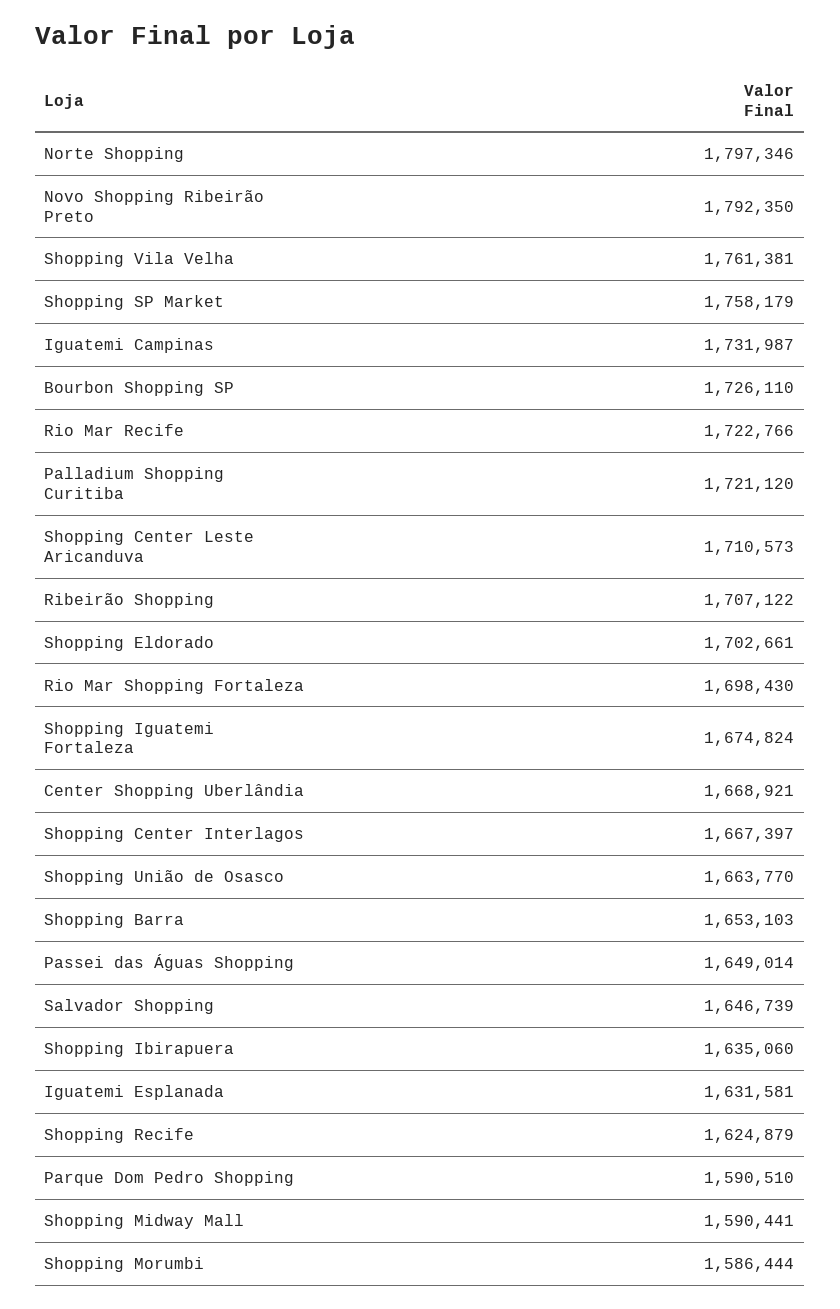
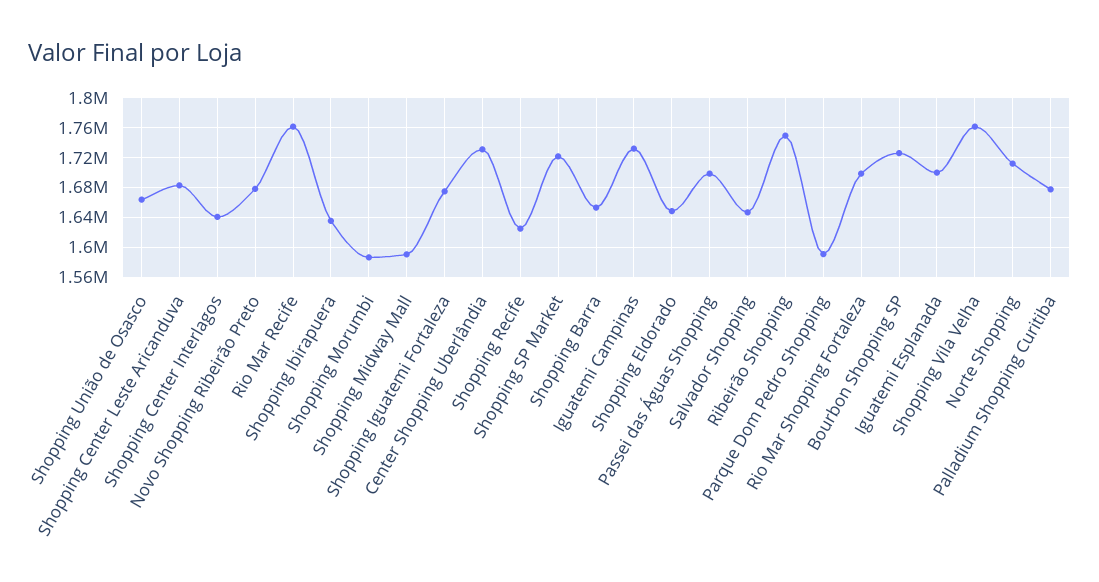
  {
-   "Norte Shopping": 1797346,
+   "Norte Shopping": 1710000,
-   "Novo Shopping Ribeirão Preto": 1792350,
+   "Novo Shopping Ribeirão Preto": 1680000,
    "Shopping Vila Velha": 1761381,
-   "Shopping SP Market": 1758179,
+   "Shopping SP Market": 1720000,
    "Iguatemi Campinas": 1731987,
    "Bourbon Shopping SP": 1726110,
-   "Rio Mar Recife": 1722766,
+   "Rio Mar Recife": 1760000,
-   "Palladium Shopping Curitiba": 1721120,
+   "Palladium Shopping Curitiba": 1680000,
-   "Shopping Center Leste Aricanduva": 1710573,
+   "Shopping Center Leste Aricanduva": 1680000,
-   "Ribeirão Shopping": 1707122,
+   "Ribeirão Shopping": 1750000,
-   "Shopping Eldorado": 1702661,
+   "Shopping Eldorado": 1650000,
    "Rio Mar Shopping Fortaleza": 1698430,
    "Shopping Iguatemi Fortaleza": 1674824,
-   "Center Shopping Uberlândia": 1668921,
+   "Center Shopping Uberlândia": 1730000,
-   "Shopping Center Interlagos": 1667397,
+   "Shopping Center Interlagos": 1640000,
    "Shopping União de Osasco": 1663770,
    "Shopping Barra": 1653103,
-   "Passei das Águas Shopping": 1649014,
+   "Passei das Águas Shopping": 1700000,
    "Salvador Shopping": 1646739,
    "Shopping Ibirapuera": 1635060,
-   "Iguatemi Esplanada": 1631581,
+   "Iguatemi Esplanada": 1700000,
    "Shopping Recife": 1624879,
    "Parque Dom Pedro Shopping": 1590510,
    "Shopping Midway Mall": 1590441,
    "Shopping Morumbi": 1586444
  }

